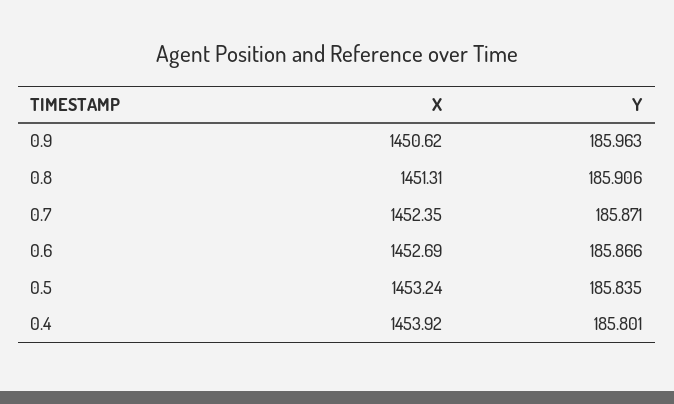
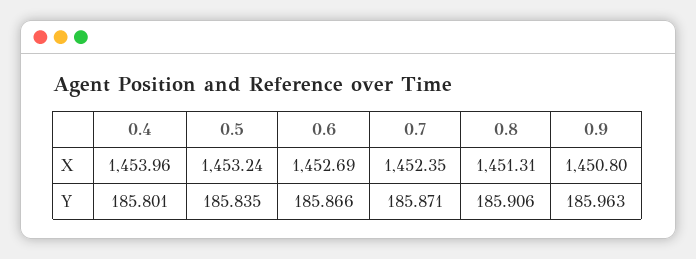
  {
    "X": {
-     "0.9": 1450.62,
+     "0.9": 1450.8,
      "0.8": 1451.31,
      "0.7": 1452.35,
      "0.6": 1452.69,
      "0.5": 1453.24,
-     "0.4": 1453.92
+     "0.4": 1453.96
    },
    "Y": {
      "0.9": 185.963,
      "0.8": 185.906,
      "0.7": 185.871,
      "0.6": 185.866,
      "0.5": 185.835,
      "0.4": 185.801
    }
  }

